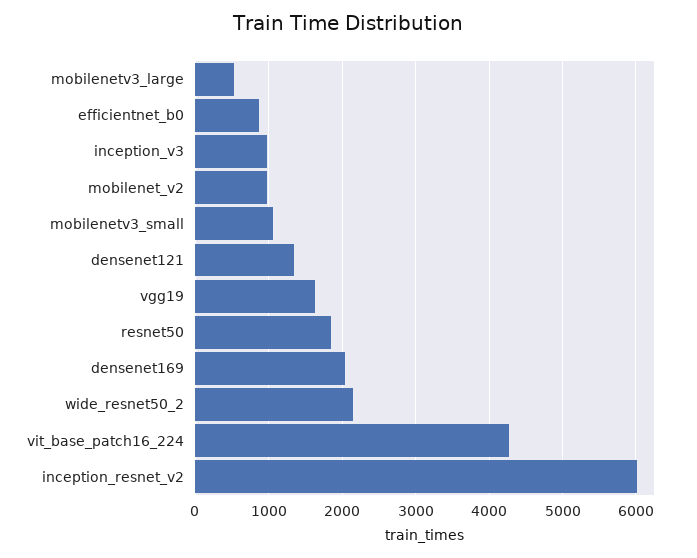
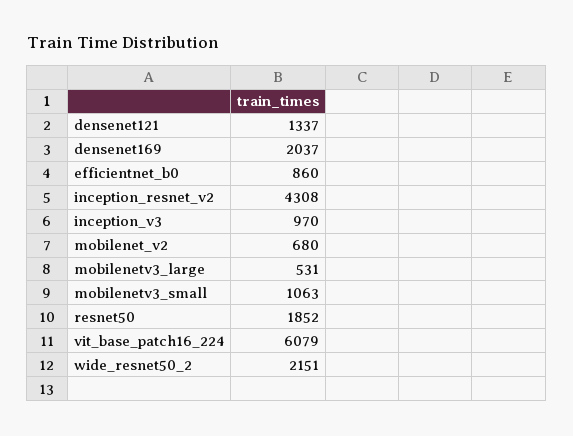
  {
    "mobilenetv3_large": 531,
    "efficientnet_b0": 860,
    "inception_v3": 970,
-   "mobilenet_v2": 1000,
+   "mobilenet_v2": 680,
    "mobilenetv3_small": 1063,
    "densenet121": 1337,
-   "vgg19": 1600,
    "resnet50": 1852,
    "densenet169": 2037,
    "wide_resnet50_2": 2151,
-   "vit_base_patch16_224": 4300,
+   "vit_base_patch16_224": 6079,
-   "inception_resnet_v2": 6000
+   "inception_resnet_v2": 4308
  }

